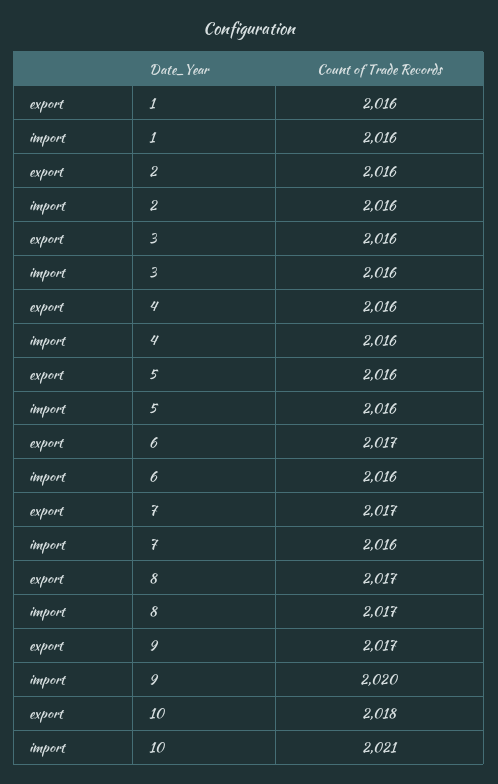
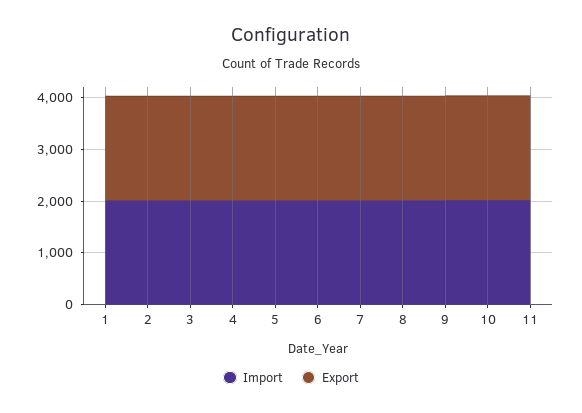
  {
    "export": {
      "1": 2016,
      "2": 2016,
      "3": 2016,
      "4": 2016,
      "5": 2016,
      "6": 2017,
      "7": 2017,
      "8": 2017,
      "9": 2017,
-     "10": 2018
+     "10": 2018,
+     "11": 2000
    },
    "import": {
      "1": 2016,
      "2": 2016,
      "3": 2016,
      "4": 2016,
      "5": 2016,
      "6": 2016,
      "7": 2016,
      "8": 2017,
      "9": 2020,
-     "10": 2021
+     "10": 2021,
+     "11": 2000
    }
  }

